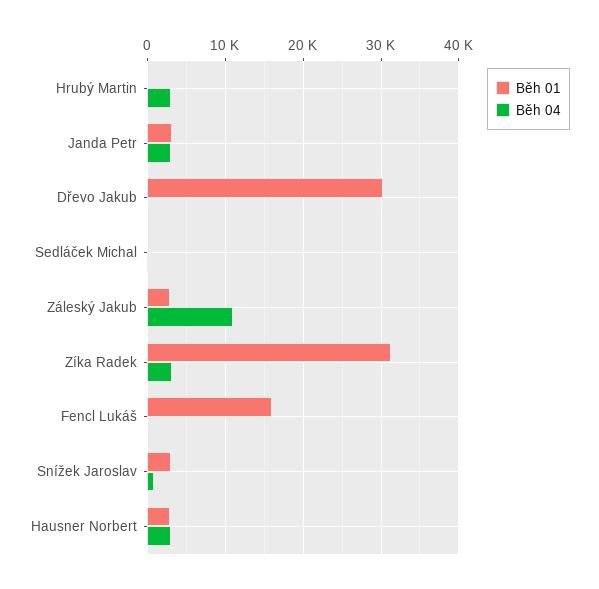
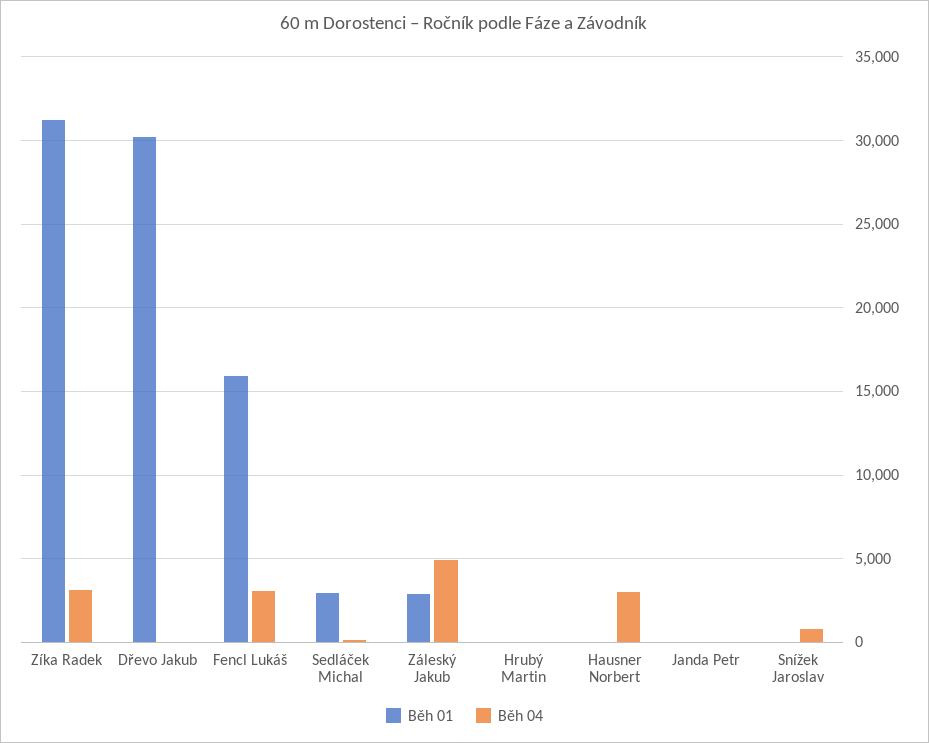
  {
    "Běh 01": {
      "Hrubý Martin": 0,
-     "Janda Petr": 3000,
+     "Janda Petr": 0,
      "Dřevo Jakub": 30000,
-     "Sedláček Michal": 0,
+     "Sedláček Michal": 3000,
      "Záleský Jakub": 3000,
      "Zíka Radek": 31000,
      "Fencl Lukáš": 16000,
-     "Snížek Jaroslav": 3000,
+     "Snížek Jaroslav": 0,
-     "Hausner Norbert": 3000
+     "Hausner Norbert": 0
    },
    "Běh 04": {
-     "Hrubý Martin": 3000,
+     "Hrubý Martin": 0,
-     "Janda Petr": 3000,
+     "Janda Petr": 0,
      "Dřevo Jakub": 0,
      "Sedláček Michal": 0,
-     "Záleský Jakub": 11000,
+     "Záleský Jakub": 5000,
      "Zíka Radek": 3000,
-     "Fencl Lukáš": 0,
+     "Fencl Lukáš": 3000,
      "Snížek Jaroslav": 1000,
      "Hausner Norbert": 3000
    }
  }

